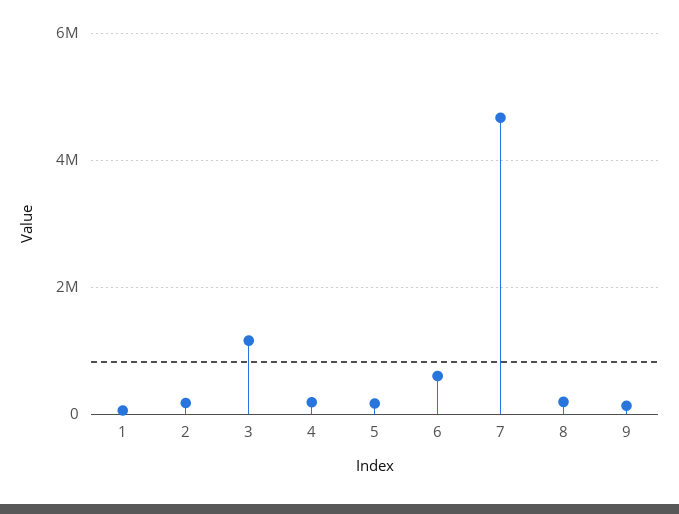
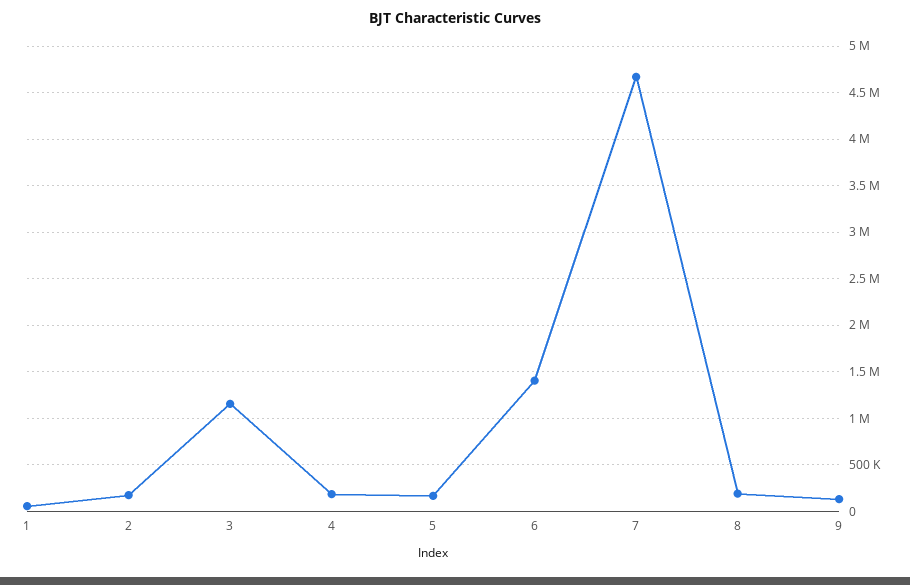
  {
    "1": 100000,
    "2": 200000,
    "3": 1200000,
    "4": 200000,
    "5": 200000,
-   "6": 600000,
+   "6": 1400000,
    "7": 4700000,
    "8": 200000,
    "9": 100000
  }

